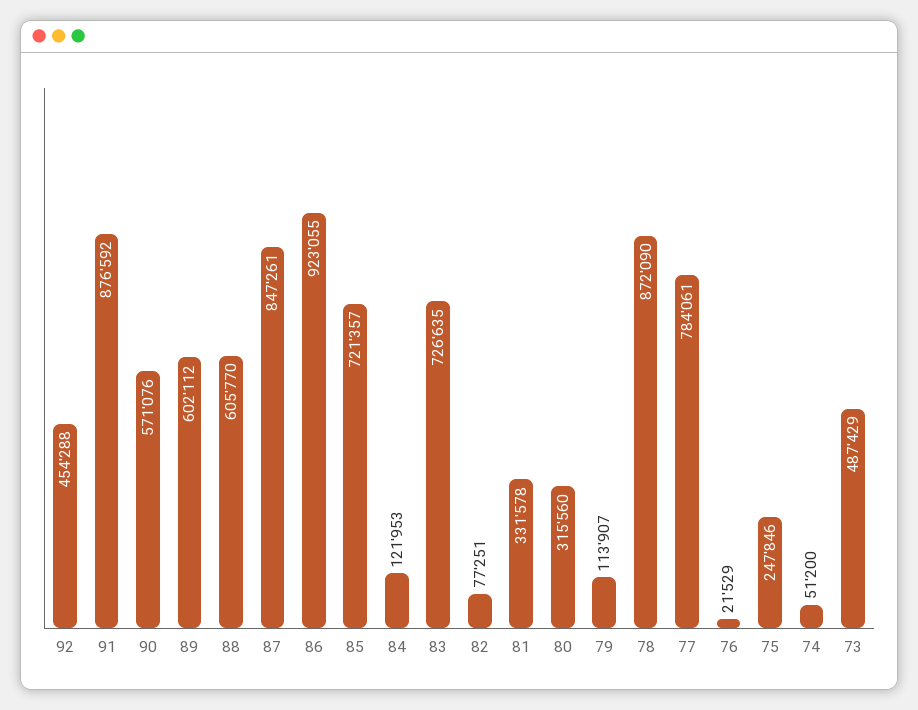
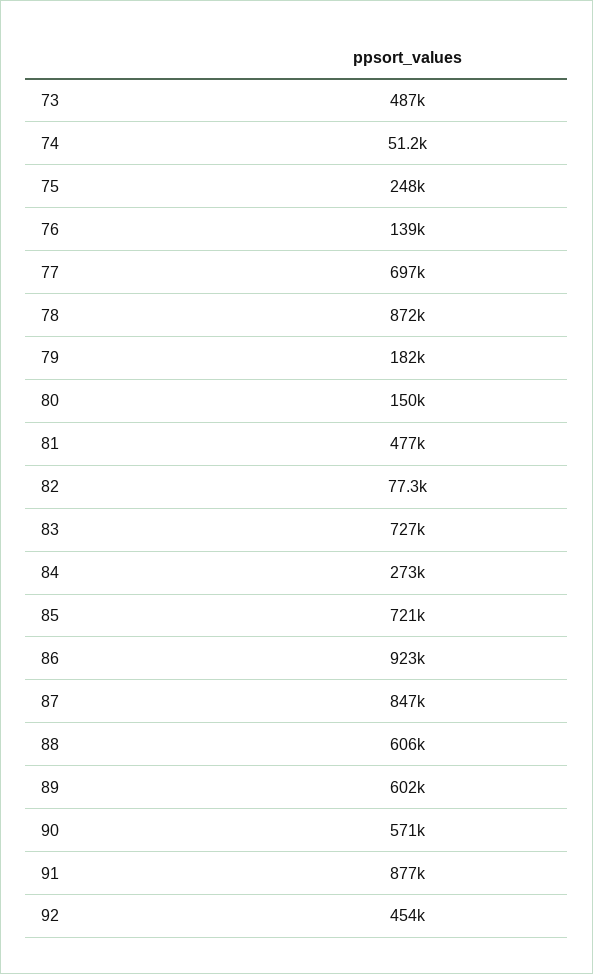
  {
    "92": 454288,
    "91": 876592,
    "90": 571076,
    "89": 602112,
    "88": 605770,
    "87": 847261,
    "86": 923055,
    "85": 721357,
-   "84": 121953,
+   "84": 273000,
    "83": 726635,
    "82": 77251,
-   "81": 331578,
+   "81": 477000,
-   "80": 315560,
+   "80": 150000,
-   "79": 113907,
+   "79": 182000,
    "78": 872090,
-   "77": 784061,
+   "77": 697000,
-   "76": 21529,
+   "76": 139000,
    "75": 247846,
    "74": 51200,
    "73": 487429
  }

